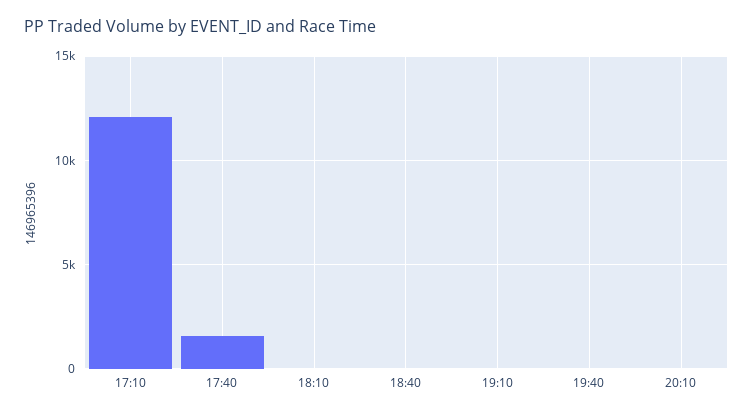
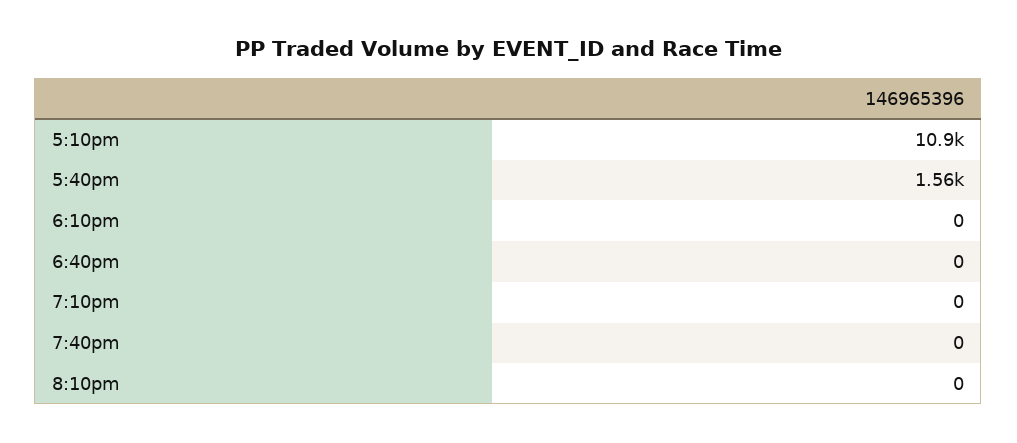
  {
-   "17:10": 12000,
+   "17:10": 10900,
    "17:40": 1560,
    "18:10": 0,
    "18:40": 0,
    "19:10": 0,
    "19:40": 0,
    "20:10": 0
  }

